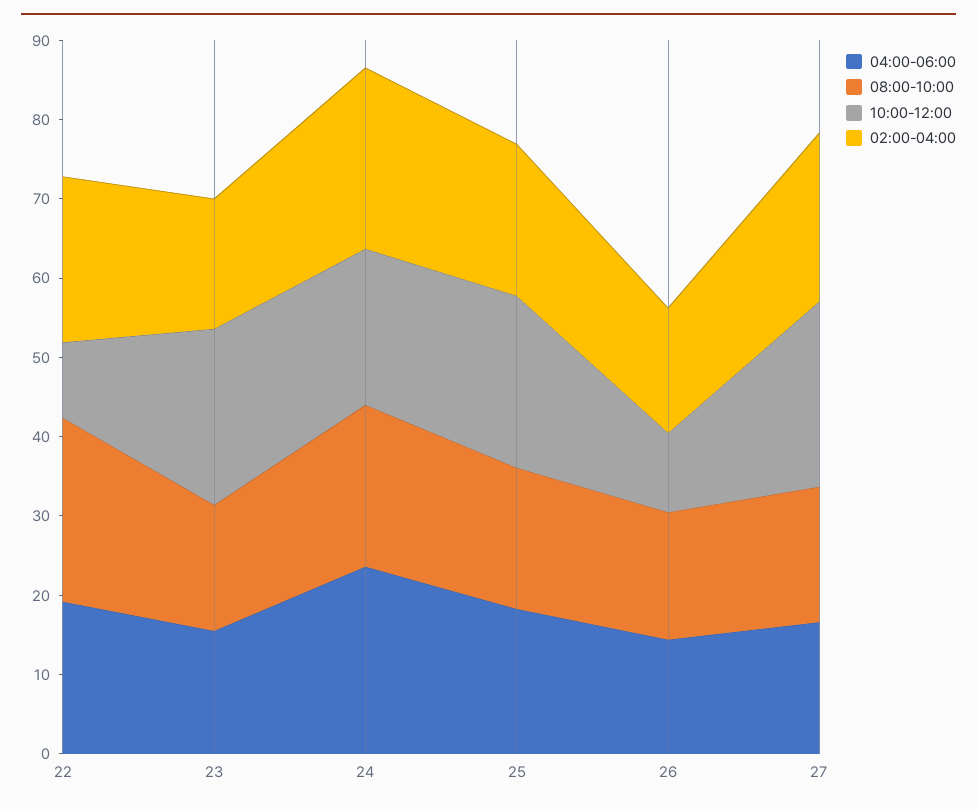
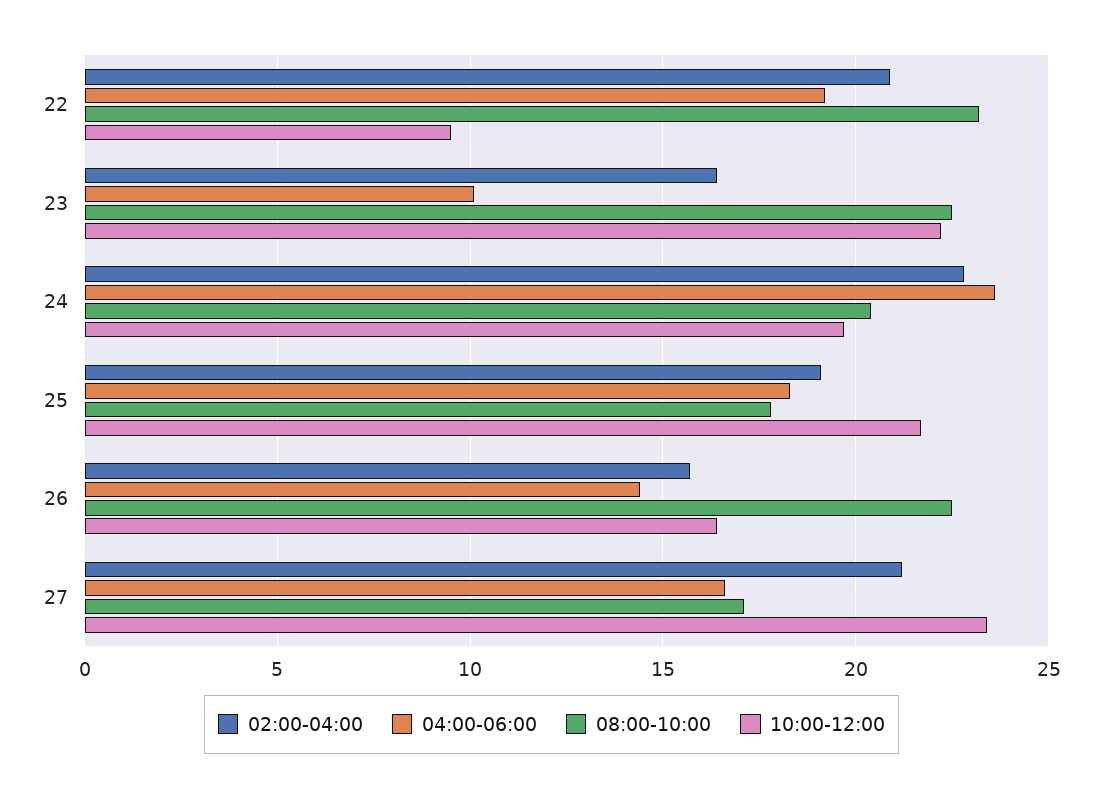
  {
    "04:00-06:00": {
      "22": 19,
-     "23": 16,
+     "23": 10,
      "24": 23.5,
      "25": 18.5,
      "26": 14.5,
      "27": 16.5
    },
    "08:00-10:00": {
      "22": 23,
-     "23": 16,
+     "23": 22.5,
      "24": 20.5,
      "25": 18,
-     "26": 16,
+     "26": 22.5,
      "27": 17
    },
    "10:00-12:00": {
      "22": 9.5,
      "23": 22,
      "24": 19.5,
      "25": 21.5,
-     "26": 10,
+     "26": 16.5,
      "27": 23.5
    },
    "02:00-04:00": {
      "22": 21,
      "23": 16.5,
      "24": 23,
      "25": 19,
      "26": 15.5,
      "27": 21
    }
  }

